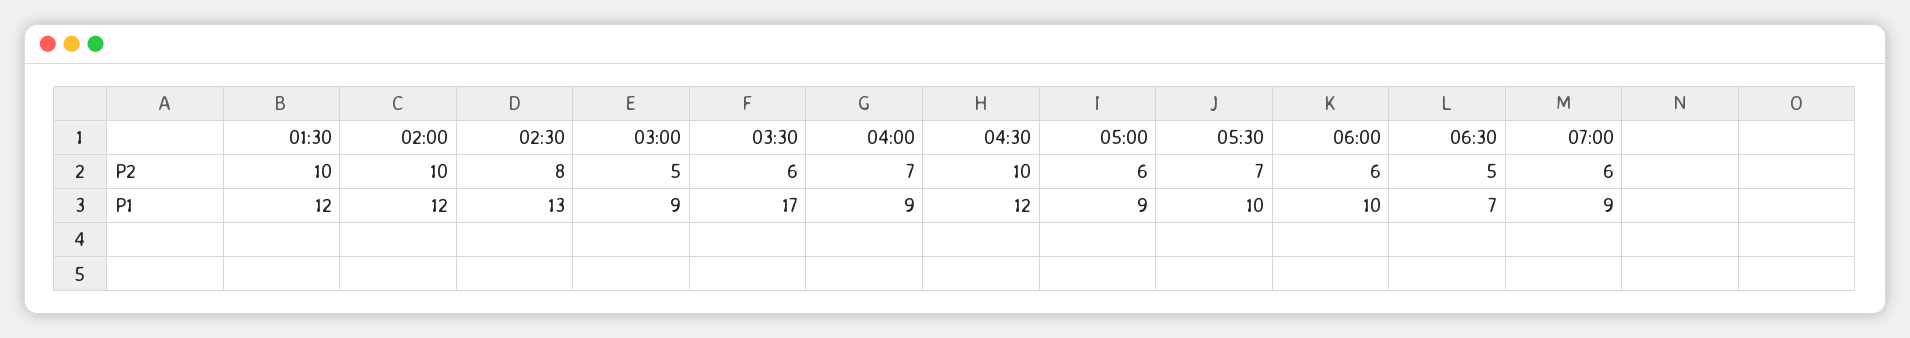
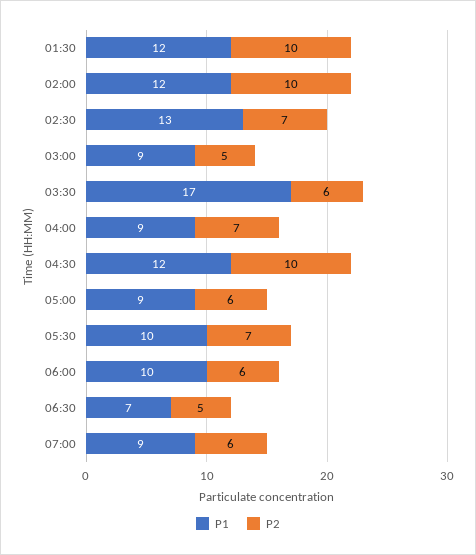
  {
    "P2": {
      "01:30": 10,
      "02:00": 10,
-     "02:30": 8,
+     "02:30": 7,
      "03:00": 5,
      "03:30": 6,
      "04:00": 7,
      "04:30": 10,
      "05:00": 6,
      "05:30": 7,
      "06:00": 6,
      "06:30": 5,
      "07:00": 6
    },
    "P1": {
      "01:30": 12,
      "02:00": 12,
      "02:30": 13,
      "03:00": 9,
      "03:30": 17,
      "04:00": 9,
      "04:30": 12,
      "05:00": 9,
      "05:30": 10,
      "06:00": 10,
      "06:30": 7,
      "07:00": 9
    }
  }

